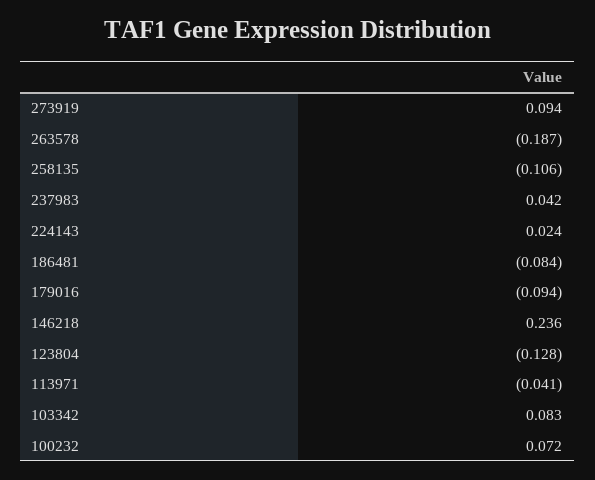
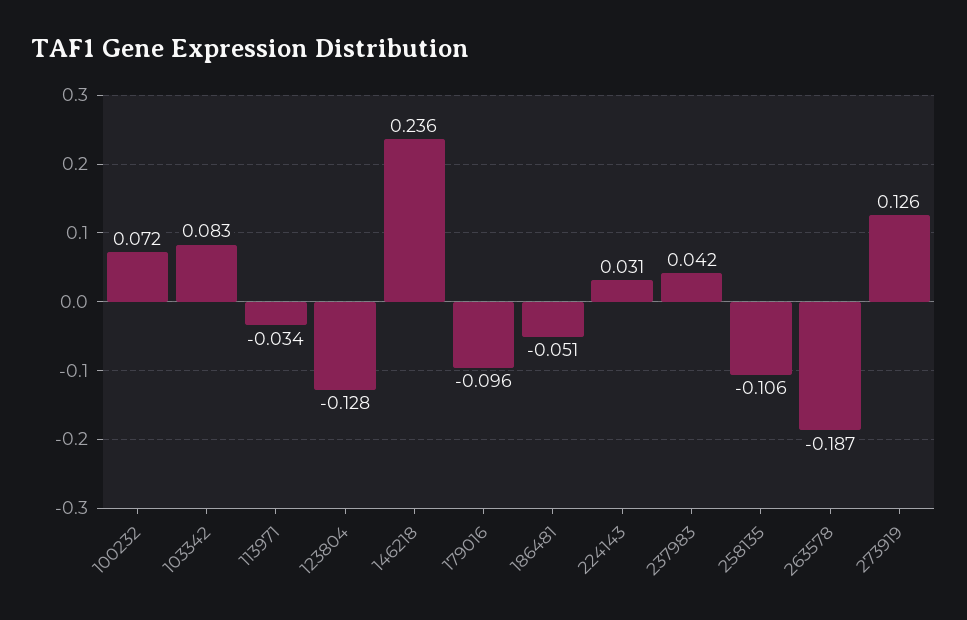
  {
-   "273919": 0.094,
+   "273919": 0.126,
    "263578": -0.187,
    "258135": -0.106,
    "237983": 0.042,
-   "224143": 0.024,
+   "224143": 0.031,
-   "186481": -0.084,
+   "186481": -0.051,
-   "179016": -0.094,
+   "179016": -0.096,
    "146218": 0.236,
    "123804": -0.128,
-   "113971": -0.041,
+   "113971": -0.034,
    "103342": 0.083,
    "100232": 0.072
  }

